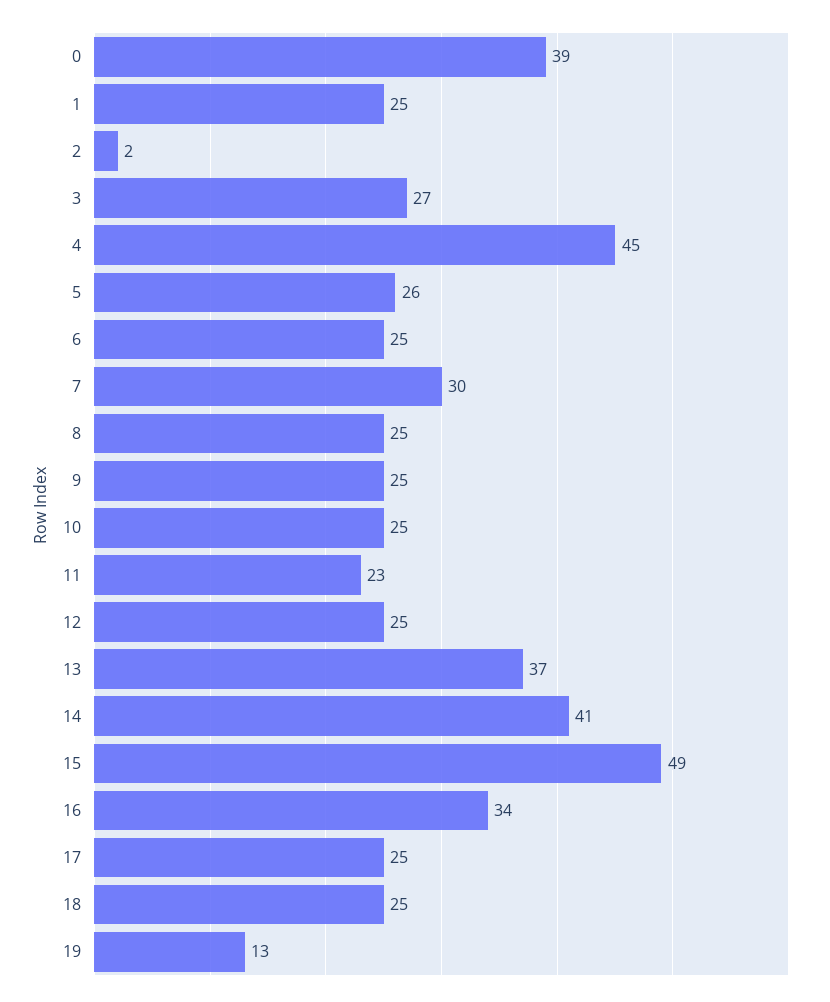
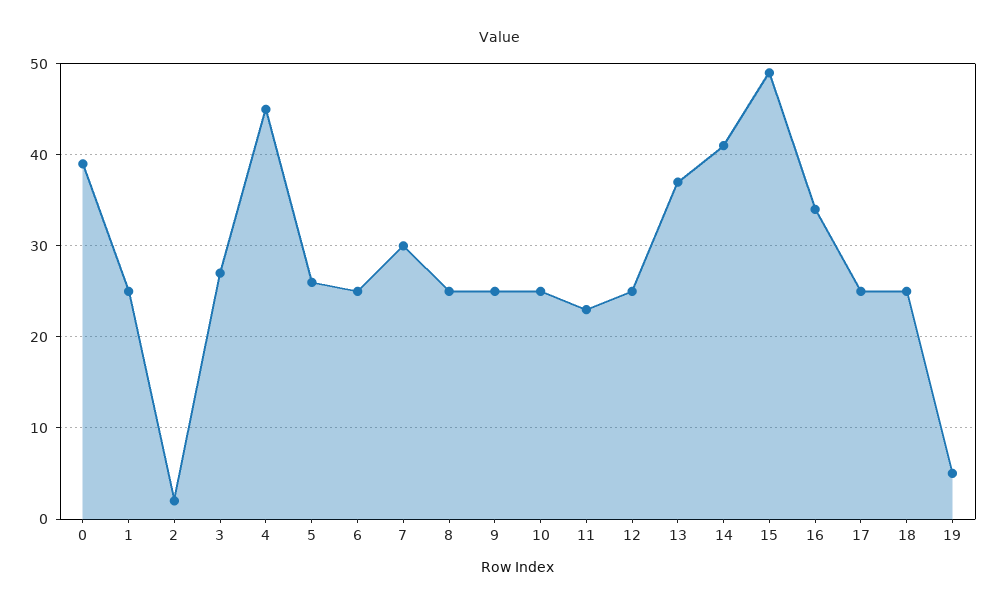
  {
    "0": 39,
    "1": 25,
    "2": 2,
    "3": 27,
    "4": 45,
    "5": 26,
    "6": 25,
    "7": 30,
    "8": 25,
    "9": 25,
    "10": 25,
    "11": 23,
    "12": 25,
    "13": 37,
    "14": 41,
    "15": 49,
    "16": 34,
    "17": 25,
    "18": 25,
-   "19": 13
+   "19": 5
  }

